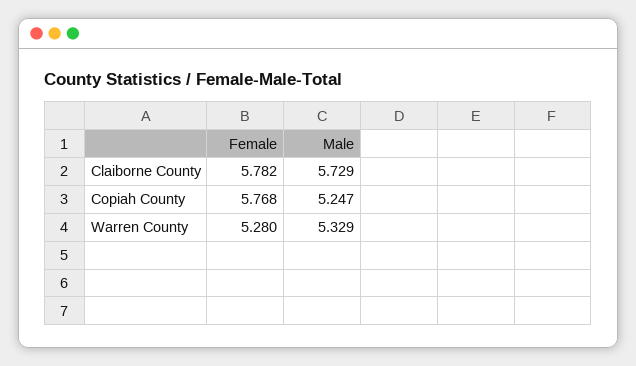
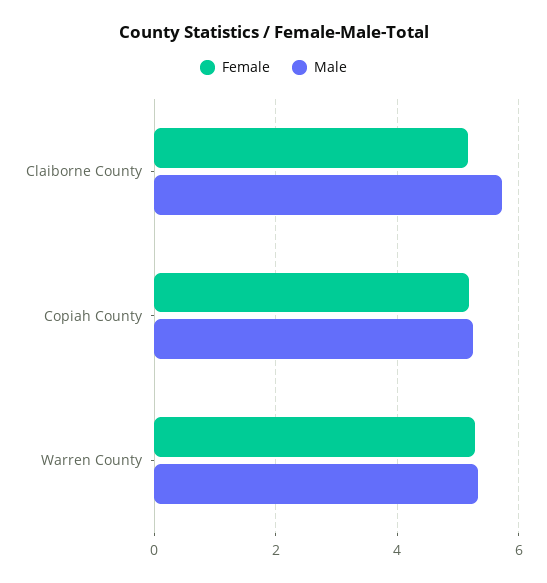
  {
    "Female": {
-     "Claiborne County": 5.782,
+     "Claiborne County": 5.2,
-     "Copiah County": 5.768,
+     "Copiah County": 5.2,
      "Warren County": 5.28
    },
    "Male": {
      "Claiborne County": 5.729,
      "Copiah County": 5.247,
      "Warren County": 5.329
    }
  }

